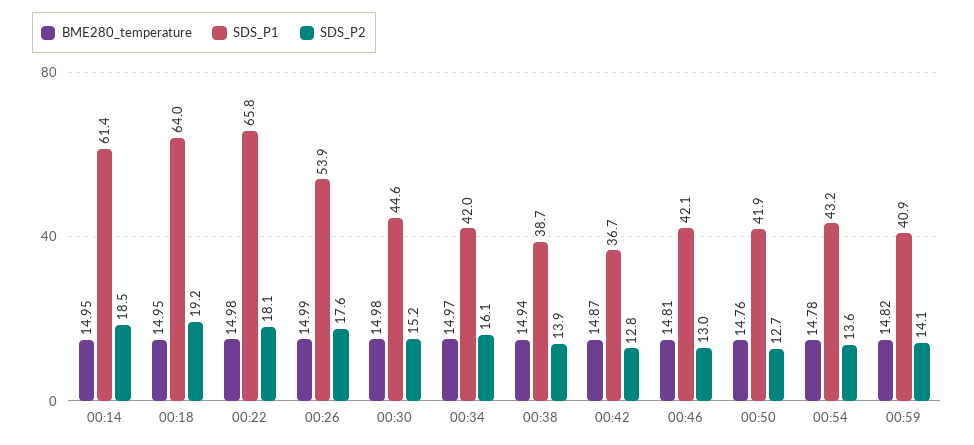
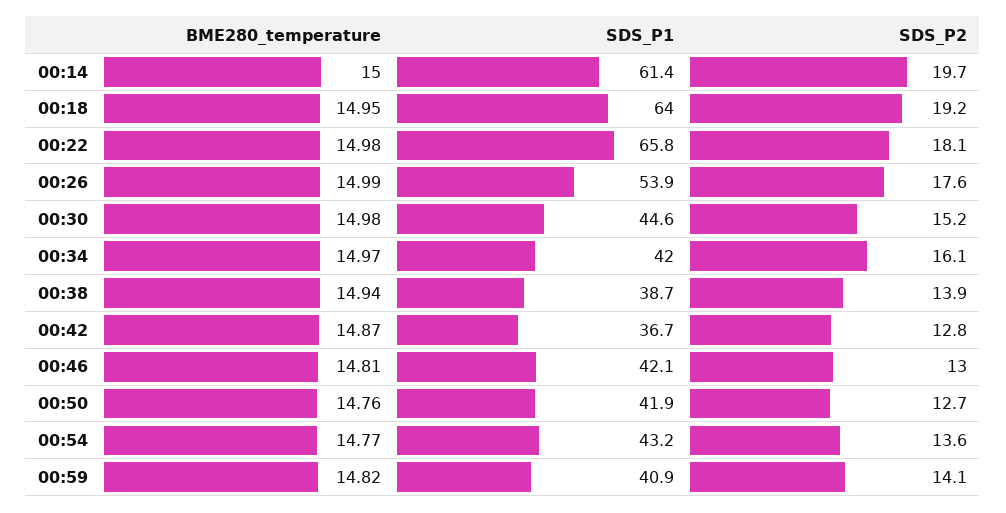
  {
    "BME280_temperature": {
-     "00:14": 14.95,
+     "00:14": 15,
      "00:18": 14.95,
      "00:22": 14.98,
      "00:26": 14.99,
      "00:30": 14.98,
      "00:34": 14.97,
      "00:38": 14.94,
      "00:42": 14.87,
      "00:46": 14.81,
      "00:50": 14.76,
-     "00:54": 14.78,
+     "00:54": 14.77,
      "00:59": 14.82
    },
    "SDS_P1": {
      "00:14": 61.4,
      "00:18": 64,
      "00:22": 65.8,
      "00:26": 53.9,
      "00:30": 44.6,
      "00:34": 42,
      "00:38": 38.7,
      "00:42": 36.7,
      "00:46": 42.1,
      "00:50": 41.9,
      "00:54": 43.2,
      "00:59": 40.9
    },
    "SDS_P2": {
-     "00:14": 18.5,
+     "00:14": 19.7,
      "00:18": 19.2,
      "00:22": 18.1,
      "00:26": 17.6,
      "00:30": 15.2,
      "00:34": 16.1,
      "00:38": 13.9,
      "00:42": 12.8,
      "00:46": 13,
      "00:50": 12.7,
      "00:54": 13.6,
      "00:59": 14.1
    }
  }

